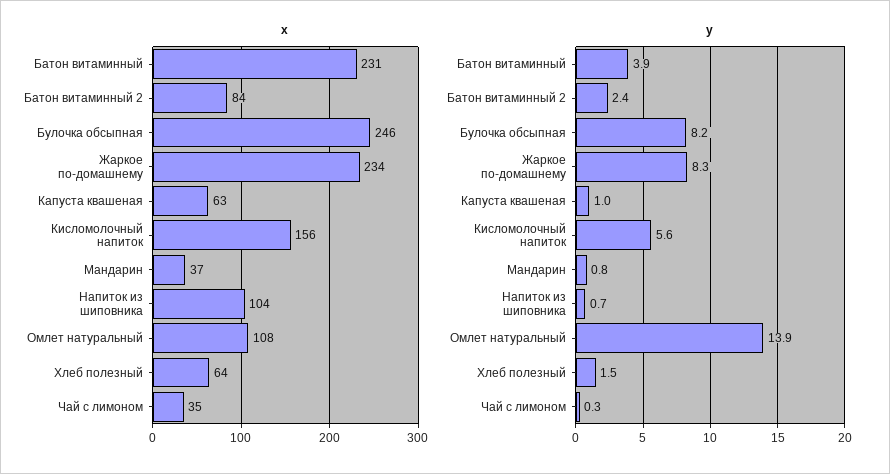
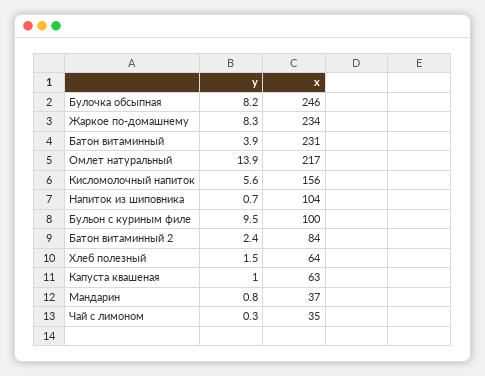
  {
    "x": {
      "Батон витаминный": 231,
      "Батон витаминный 2": 84,
      "Булочка обсыпная": 246,
      "Жаркое по-домашнему": 234,
      "Капуста квашеная": 63,
      "Кисломолочный напиток": 156,
      "Мандарин": 37,
      "Напиток из шиповника": 104,
-     "Омлет натуральный": 108,
+     "Омлет натуральный": 217,
      "Хлеб полезный": 64,
-     "Чай с лимоном": 35
+     "Чай с лимоном": 35,
+     "Бульон с куриным филе": 100
    },
    "y": {
      "Батон витаминный": 3.9,
      "Батон витаминный 2": 2.4,
      "Булочка обсыпная": 8.2,
      "Жаркое по-домашнему": 8.3,
      "Капуста квашеная": 1,
      "Кисломолочный напиток": 5.6,
      "Мандарин": 0.8,
      "Напиток из шиповника": 0.7,
      "Омлет натуральный": 13.9,
      "Хлеб полезный": 1.5,
-     "Чай с лимоном": 0.3
+     "Чай с лимоном": 0.3,
+     "Бульон с куриным филе": 9.5
    }
  }

